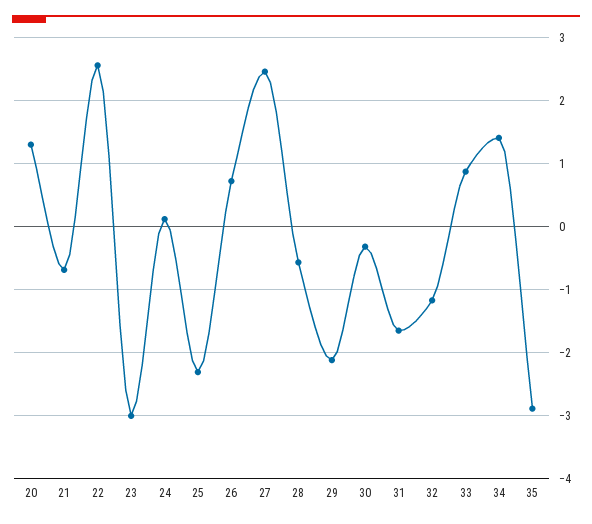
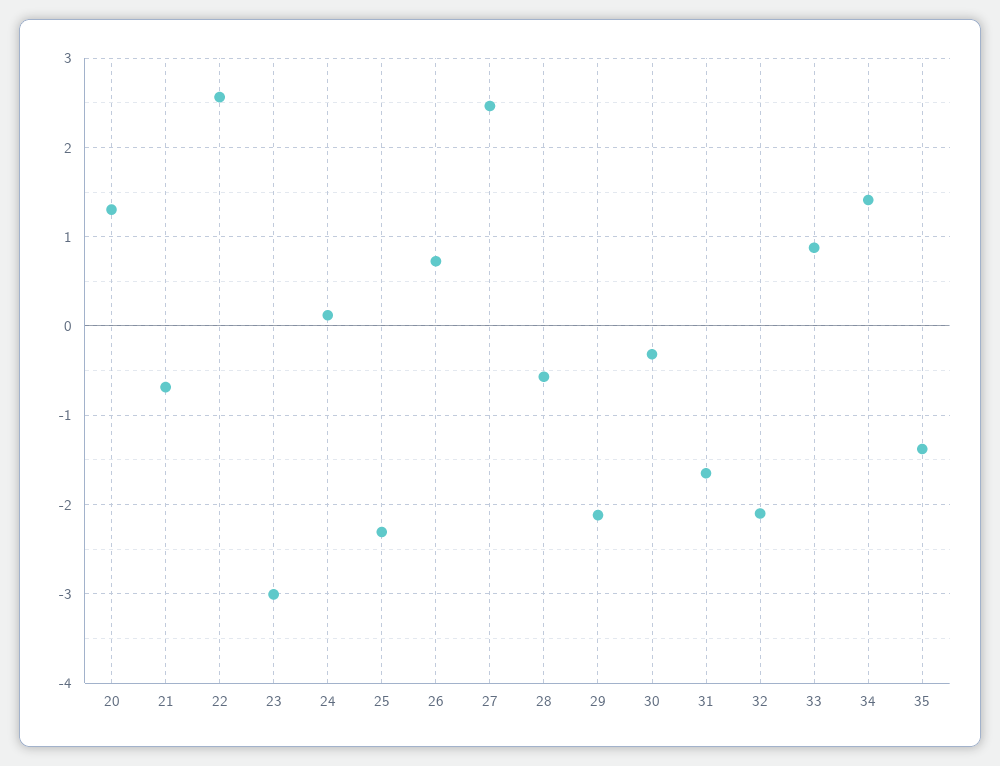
  {
    "20": 1.3,
    "21": -0.7,
    "22": 2.6,
    "23": -3,
    "24": 0.1,
    "25": -2.3,
    "26": 0.7,
    "27": 2.5,
    "28": -0.6,
    "29": -2.1,
    "30": -0.3,
    "31": -1.7,
-   "32": -1.2,
+   "32": -2.1,
    "33": 0.9,
    "34": 1.4,
-   "35": -2.9
+   "35": -1.4
  }

